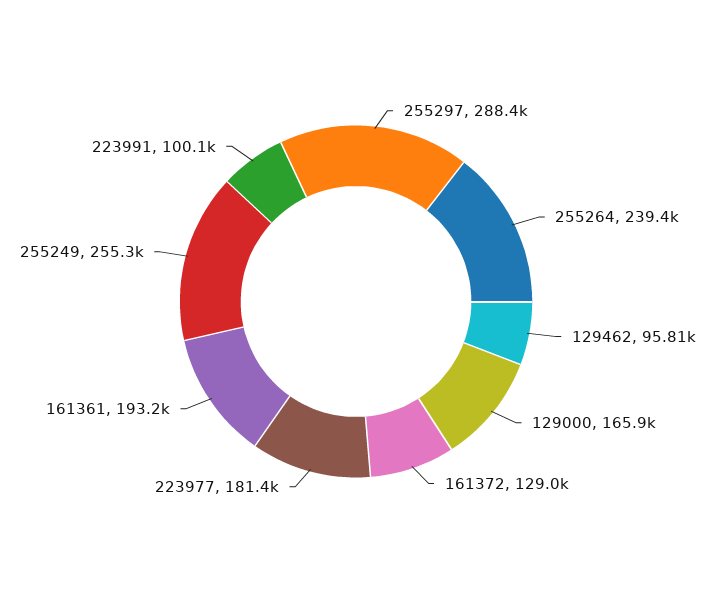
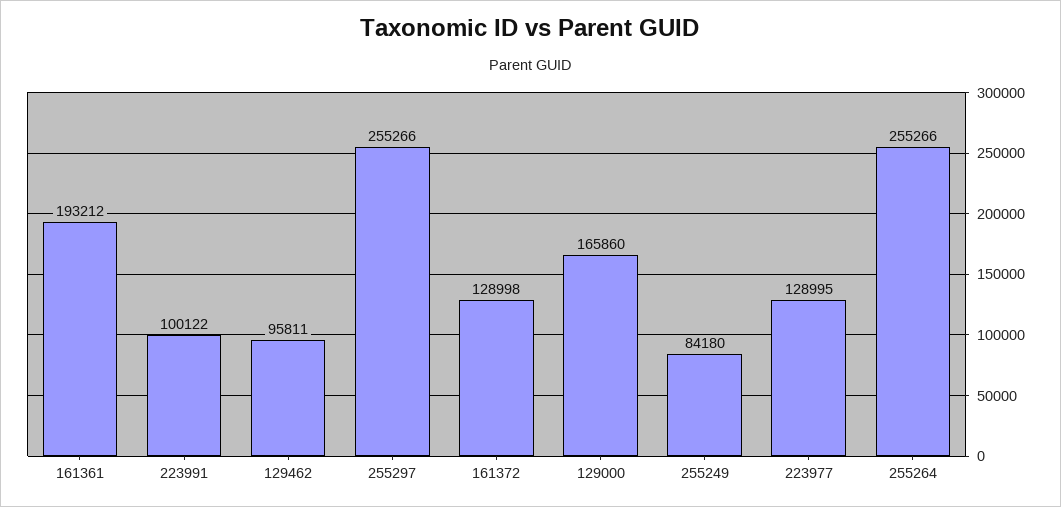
  {
-   "255297": 288400,
+   "255297": 255266,
-   "255264": 239400,
+   "255264": 255266,
    "129462": 95811,
    "129000": 165860,
    "161372": 128998,
-   "223977": 181400,
+   "223977": 128995,
    "161361": 193212,
-   "255249": 255300,
+   "255249": 84180,
    "223991": 100122
  }

